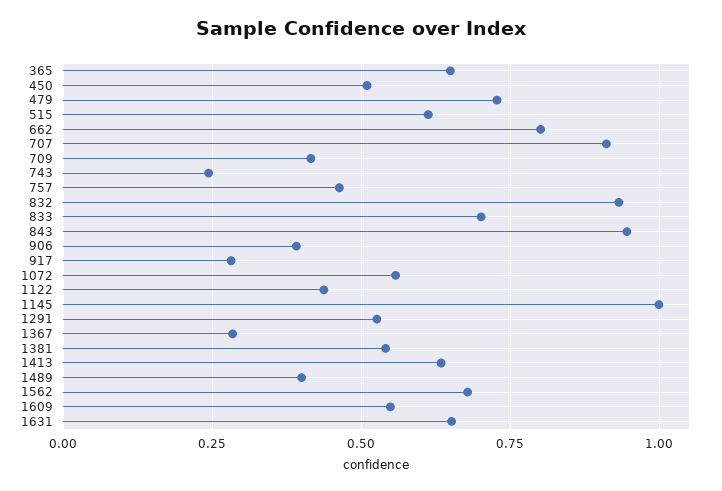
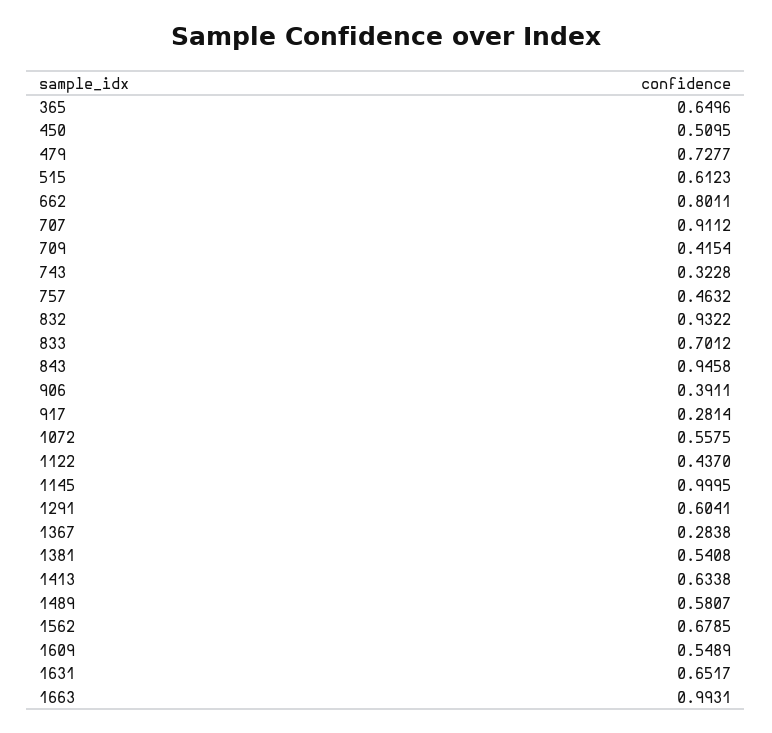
  {
    "365": 0.6496,
    "450": 0.5095,
    "479": 0.7277,
    "515": 0.6123,
    "662": 0.8011,
    "707": 0.9112,
    "709": 0.4154,
-   "743": 0.25,
+   "743": 0.3228,
    "757": 0.4632,
    "832": 0.9322,
    "833": 0.7012,
    "843": 0.9458,
    "906": 0.3911,
    "917": 0.2814,
    "1072": 0.5575,
    "1122": 0.437,
    "1145": 0.9995,
-   "1291": 0.525,
+   "1291": 0.6041,
    "1367": 0.2838,
    "1381": 0.5408,
    "1413": 0.6338,
-   "1489": 0.4,
+   "1489": 0.5807,
    "1562": 0.6785,
    "1609": 0.5489,
-   "1631": 0.6517
+   "1631": 0.6517,
+   "1663": 0.9931
  }

